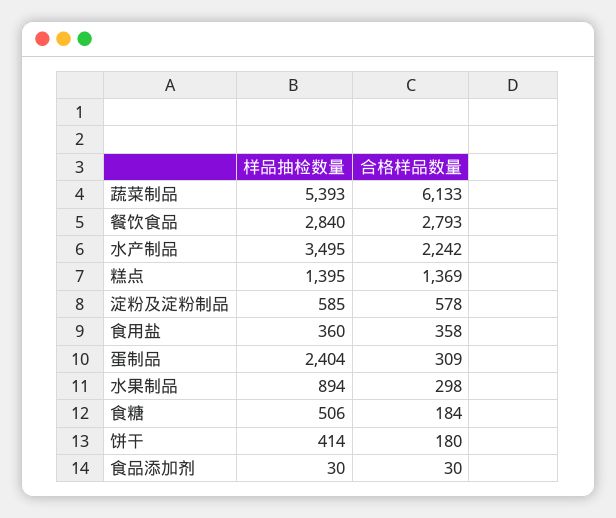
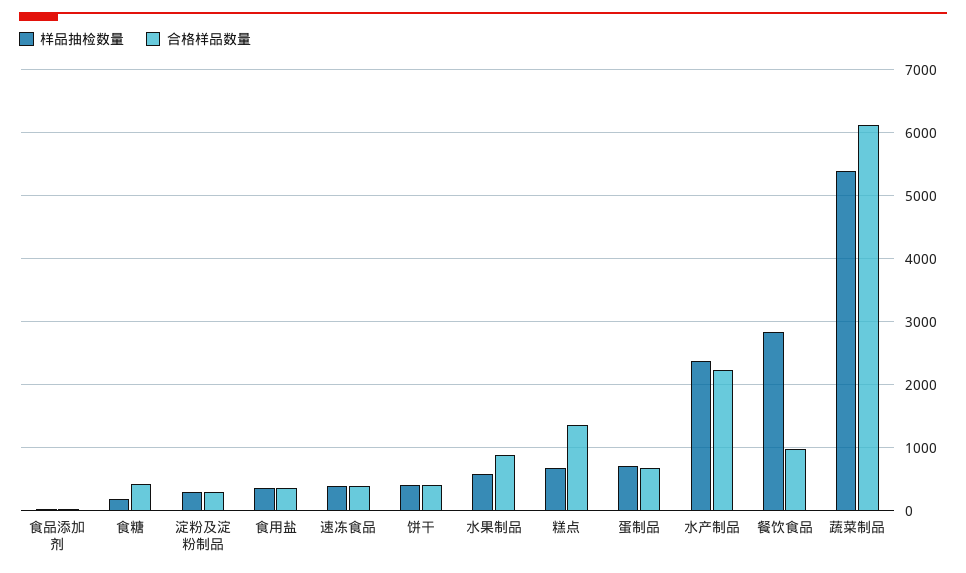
  {
    "样品抽检数量": {
      "蔬菜制品": 5393,
      "餐饮食品": 2840,
-     "水产制品": 3495,
+     "水产制品": 2400,
-     "糕点": 1395,
+     "糕点": 700,
-     "淀粉及淀粉制品": 585,
+     "淀粉及淀粉制品": 300,
      "食用盐": 360,
-     "蛋制品": 2404,
+     "蛋制品": 700,
-     "水果制品": 894,
+     "水果制品": 600,
-     "食糖": 506,
+     "食糖": 200,
      "饼干": 414,
-     "食品添加剂": 30
+     "食品添加剂": 30,
+     "速冻食品": 400
    },
    "合格样品数量": {
      "蔬菜制品": 6133,
-     "餐饮食品": 2793,
+     "餐饮食品": 1000,
      "水产制品": 2242,
      "糕点": 1369,
-     "淀粉及淀粉制品": 578,
+     "淀粉及淀粉制品": 300,
      "食用盐": 358,
-     "蛋制品": 309,
+     "蛋制品": 700,
-     "水果制品": 298,
+     "水果制品": 900,
-     "食糖": 184,
+     "食糖": 400,
-     "饼干": 180,
+     "饼干": 400,
-     "食品添加剂": 30
+     "食品添加剂": 30,
+     "速冻食品": 400
    }
  }

